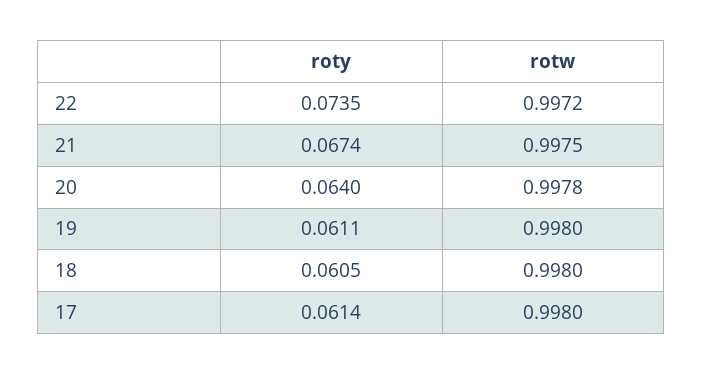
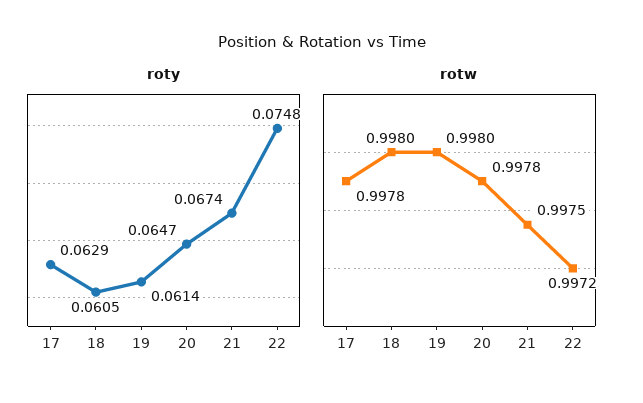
  {
    "roty": {
-     "22": 0.0735,
+     "22": 0.0748,
      "21": 0.0674,
-     "20": 0.064,
+     "20": 0.0647,
-     "19": 0.0611,
+     "19": 0.0614,
      "18": 0.0605,
-     "17": 0.0614
+     "17": 0.0629
    },
    "rotw": {
      "22": 0.9972,
      "21": 0.9975,
      "20": 0.9978,
      "19": 0.998,
      "18": 0.998,
-     "17": 0.998
+     "17": 0.9978
    }
  }

